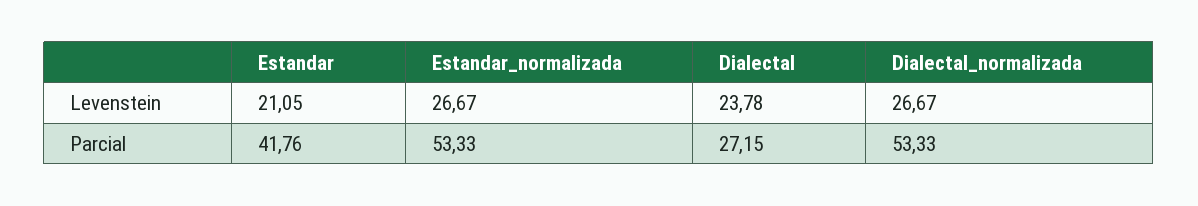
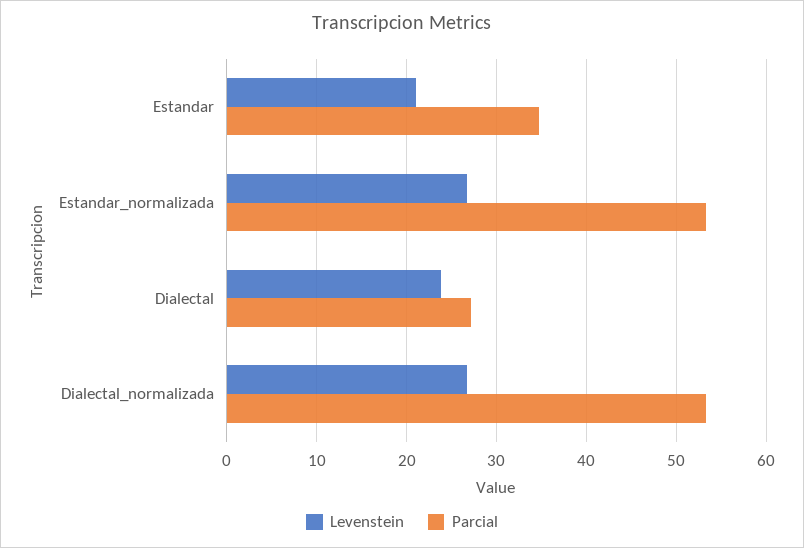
  {
    "Levenstein": {
      "Estandar": 21.05,
      "Estandar_normalizada": 26.67,
      "Dialectal": 23.78,
      "Dialectal_normalizada": 26.67
    },
    "Parcial": {
-     "Estandar": 41.76,
+     "Estandar": 35,
      "Estandar_normalizada": 53.33,
      "Dialectal": 27.15,
      "Dialectal_normalizada": 53.33
    }
  }

